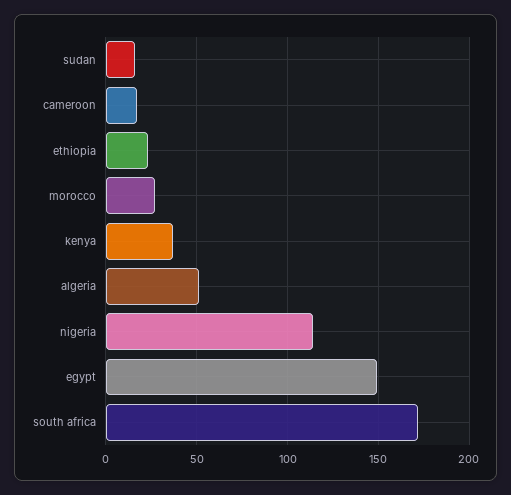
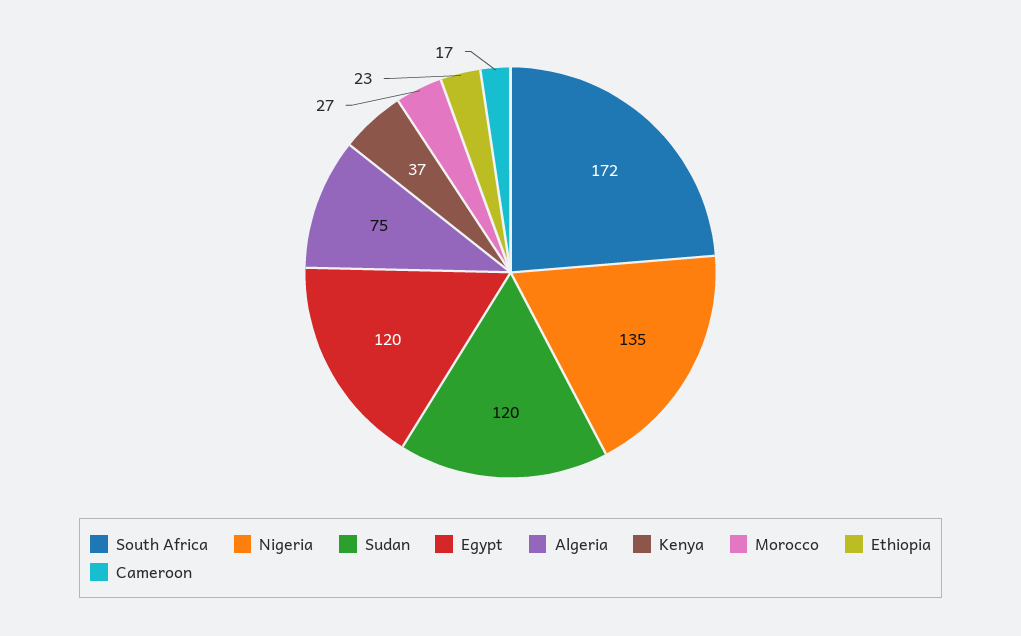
  {
-   "sudan": 15,
+   "sudan": 120,
    "cameroon": 17,
    "ethiopia": 23,
    "morocco": 27,
    "kenya": 37,
-   "algeria": 50,
+   "algeria": 75,
-   "nigeria": 115,
+   "nigeria": 135,
-   "egypt": 150,
+   "egypt": 120,
    "south africa": 172
  }

